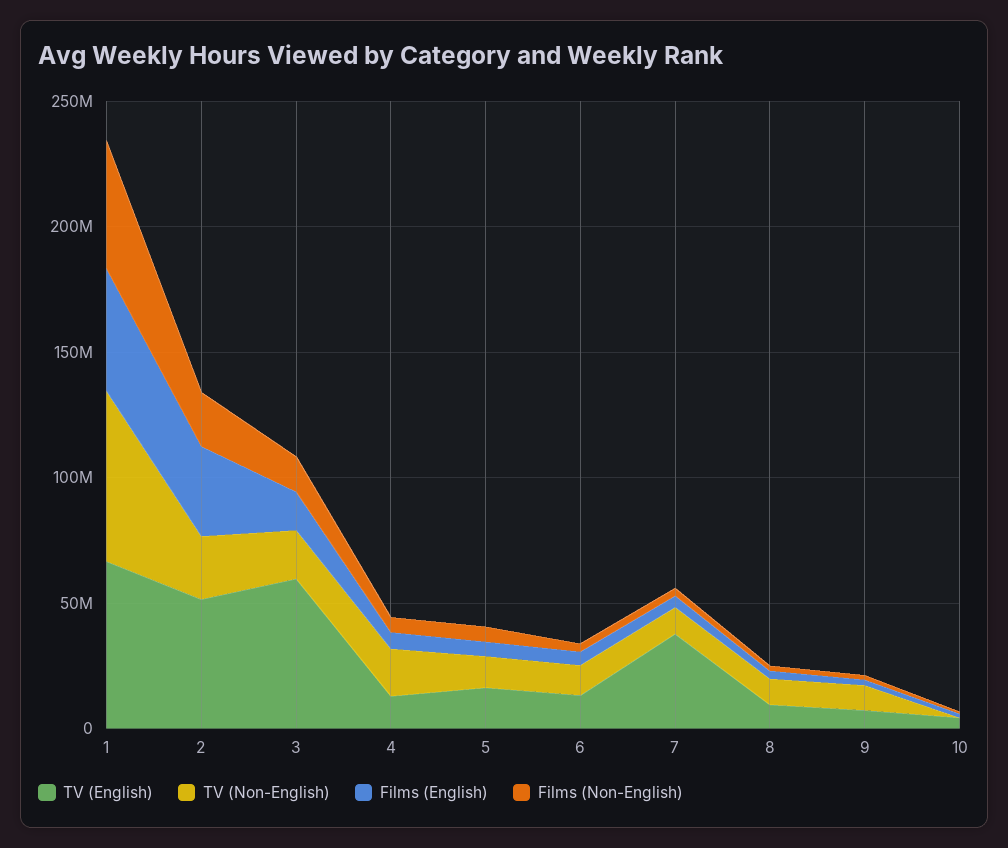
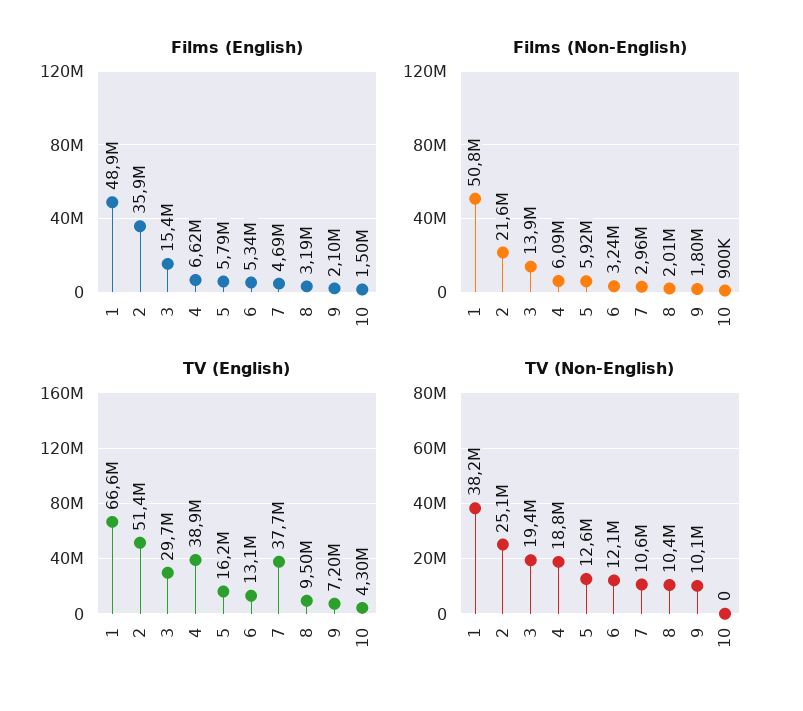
  {
    "TV (English)": {
      "1": 66600000,
      "2": 51400000,
-     "3": 60000000,
+     "3": 29700000,
-     "4": 10000000,
+     "4": 38900000,
      "5": 16200000,
      "6": 13100000,
      "7": 37700000,
      "8": 9500000,
      "9": 7200000,
      "10": 4300000
    },
    "TV (Non-English)": {
-     "1": 70000000,
+     "1": 38200000,
      "2": 25100000,
      "3": 19400000,
      "4": 18800000,
      "5": 12600000,
      "6": 12100000,
      "7": 10600000,
      "8": 10400000,
      "9": 10100000,
      "10": 0
    },
    "Films (English)": {
      "1": 48900000,
      "2": 35900000,
      "3": 15400000,
      "4": 6620000,
      "5": 5790000,
      "6": 5340000,
      "7": 4690000,
      "8": 3190000,
      "9": 2100000,
      "10": 1500000
    },
    "Films (Non-English)": {
      "1": 50800000,
      "2": 21600000,
      "3": 13900000,
      "4": 6090000,
      "5": 5920000,
      "6": 3240000,
      "7": 2960000,
      "8": 2010000,
      "9": 1800000,
      "10": 900000
    }
  }

